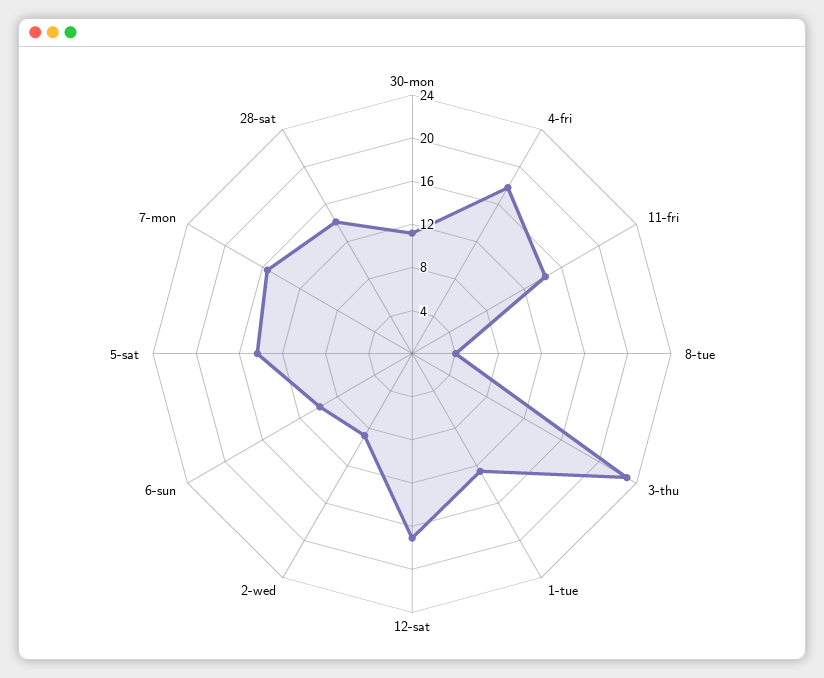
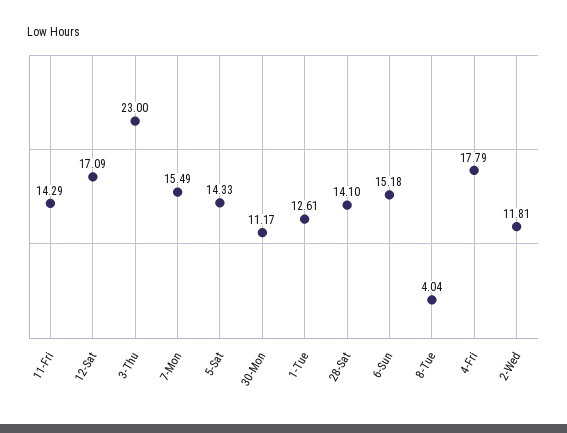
  {
    "30-mon": 11.17,
    "4-fri": 17.79,
    "11-fri": 14.29,
    "8-tue": 4.04,
    "3-thu": 23,
    "1-tue": 12.61,
    "12-sat": 17.09,
-   "2-wed": 9,
+   "2-wed": 11.81,
-   "6-sun": 10,
+   "6-sun": 15.18,
    "5-sat": 14.33,
    "7-mon": 15.49,
    "28-sat": 14.1
  }

